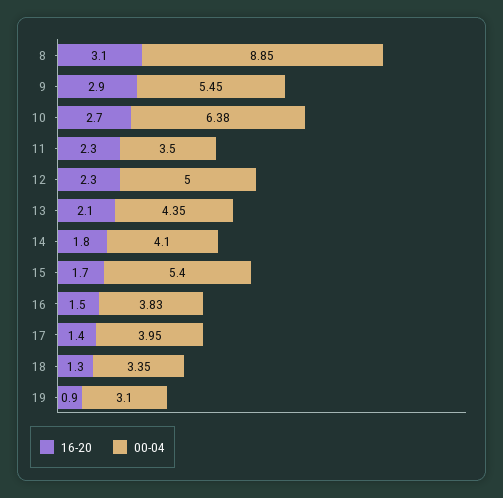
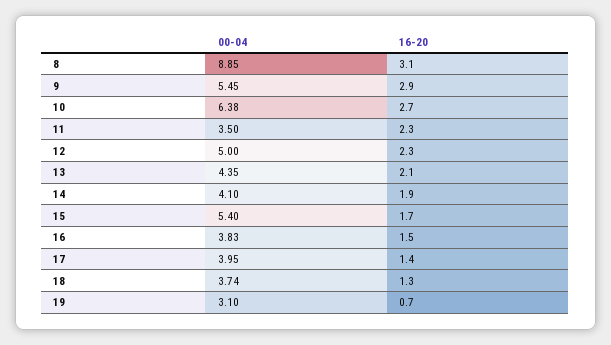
  {
    "16-20": {
      "8": 3.1,
      "9": 2.9,
      "10": 2.7,
      "11": 2.3,
      "12": 2.3,
      "13": 2.1,
-     "14": 1.8,
+     "14": 1.9,
      "15": 1.7,
      "16": 1.5,
      "17": 1.4,
      "18": 1.3,
-     "19": 0.9
+     "19": 0.7
    },
    "00-04": {
      "8": 8.85,
      "9": 5.45,
      "10": 6.38,
      "11": 3.5,
      "12": 5,
      "13": 4.35,
      "14": 4.1,
      "15": 5.4,
      "16": 3.83,
      "17": 3.95,
-     "18": 3.35,
+     "18": 3.74,
      "19": 3.1
    }
  }

